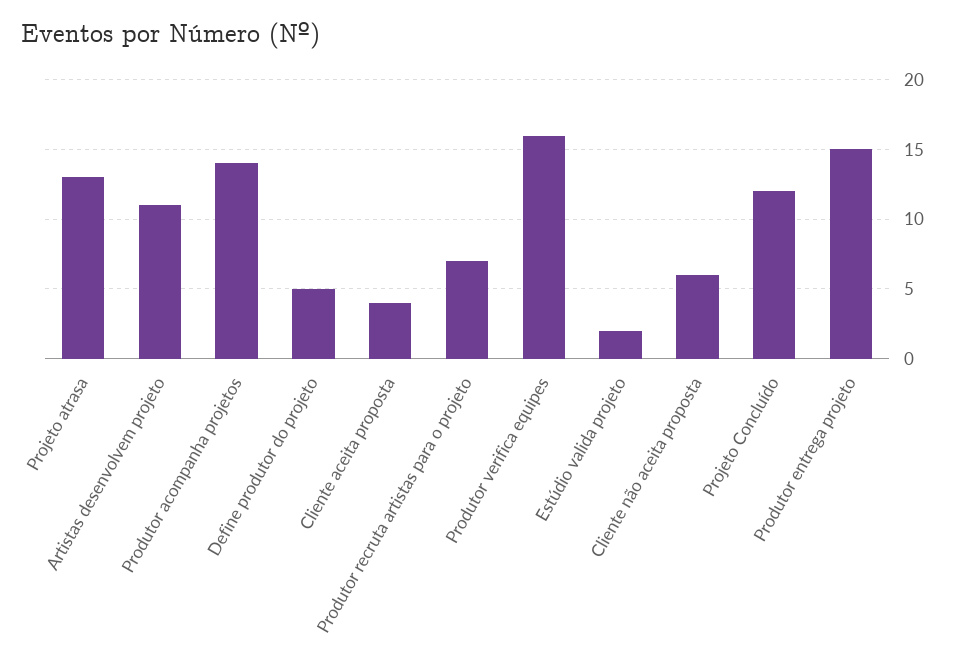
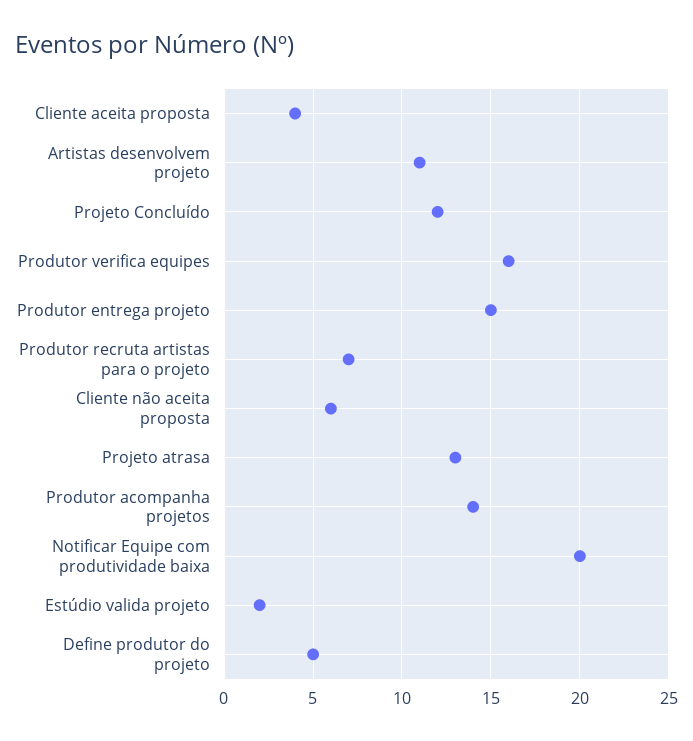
  {
    "Projeto atrasa": 13,
    "Artistas desenvolvem projeto": 11,
    "Produtor acompanha projetos": 14,
    "Define produtor do projeto": 5,
    "Cliente aceita proposta": 4,
    "Produtor recruta artistas para o projeto": 7,
    "Produtor verifica equipes": 16,
    "Estúdio valida projeto": 2,
    "Cliente não aceita proposta": 6,
    "Projeto Concluído": 12,
-   "Produtor entrega projeto": 15
+   "Produtor entrega projeto": 15,
+   "Notificar Equipe com produtividade baixa": 20
  }

